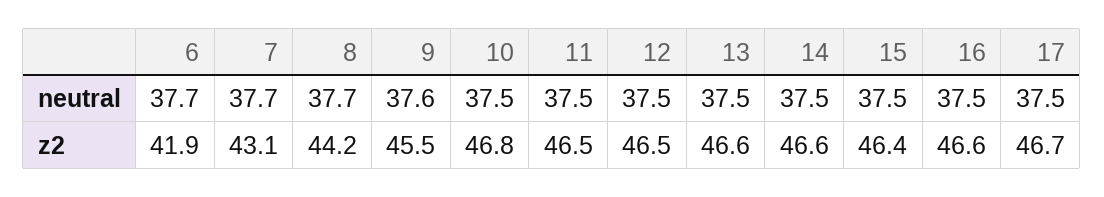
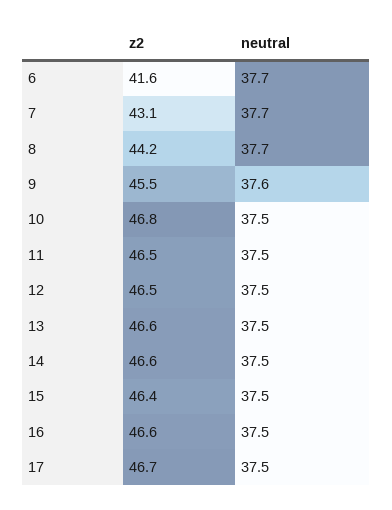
  {
    "6": {
      "neutral": 37.7,
-     "z2": 41.9
+     "z2": 41.6
    },
    "7": {
      "neutral": 37.7,
      "z2": 43.1
    },
    "8": {
      "neutral": 37.7,
      "z2": 44.2
    },
    "9": {
      "neutral": 37.6,
      "z2": 45.5
    },
    "10": {
      "neutral": 37.5,
      "z2": 46.8
    },
    "11": {
      "neutral": 37.5,
      "z2": 46.5
    },
    "12": {
      "neutral": 37.5,
      "z2": 46.5
    },
    "13": {
      "neutral": 37.5,
      "z2": 46.6
    },
    "14": {
      "neutral": 37.5,
      "z2": 46.6
    },
    "15": {
      "neutral": 37.5,
      "z2": 46.4
    },
    "16": {
      "neutral": 37.5,
      "z2": 46.6
    },
    "17": {
      "neutral": 37.5,
      "z2": 46.7
    }
  }

